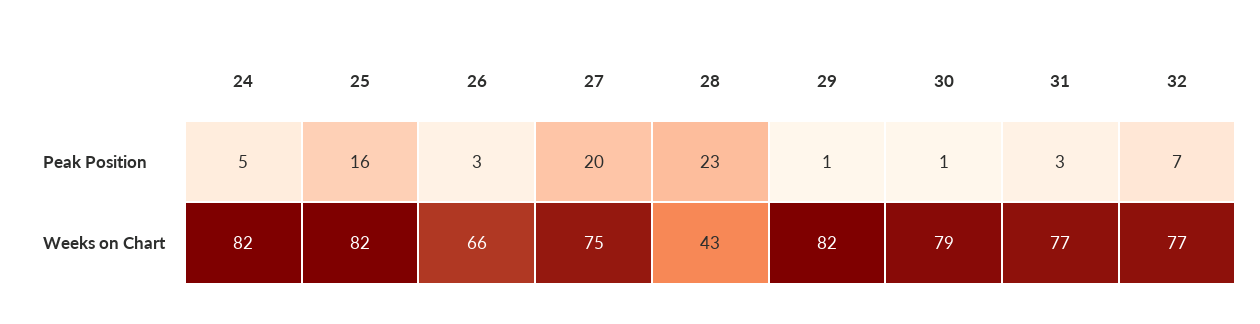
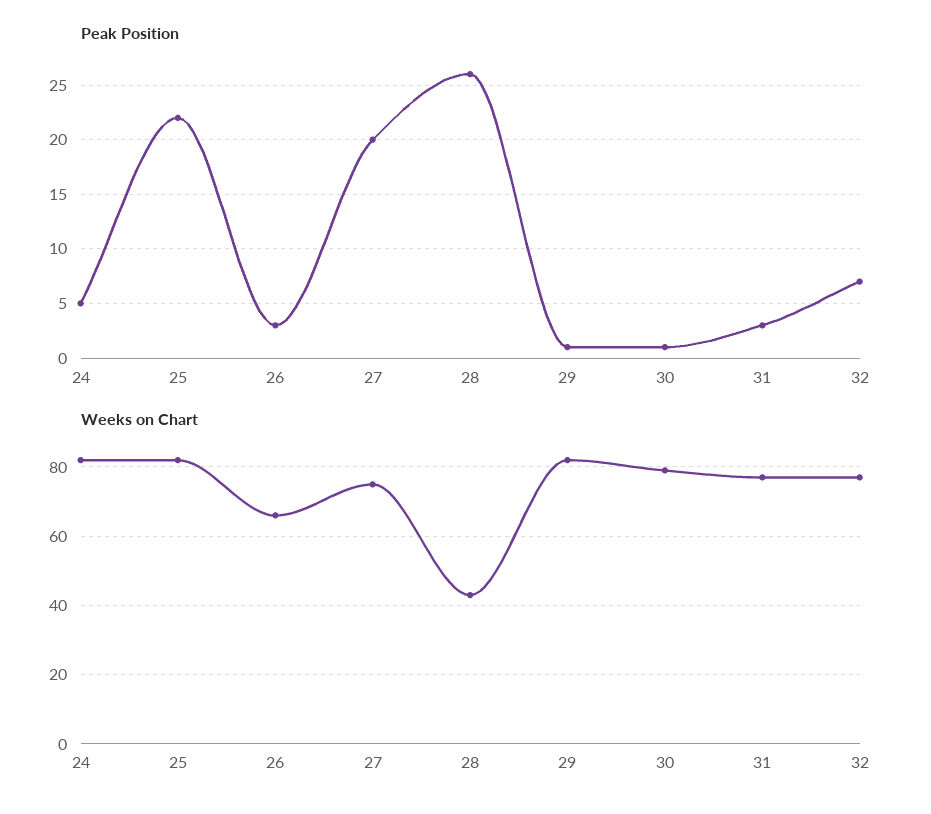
  {
    "Peak Position": {
      "24": 5,
-     "25": 16,
+     "25": 22,
      "26": 3,
      "27": 20,
-     "28": 23,
+     "28": 26,
      "29": 1,
      "30": 1,
      "31": 3,
      "32": 7
    },
    "Weeks on Chart": {
      "24": 82,
      "25": 82,
      "26": 66,
      "27": 75,
      "28": 43,
      "29": 82,
      "30": 79,
      "31": 77,
      "32": 77
    }
  }

